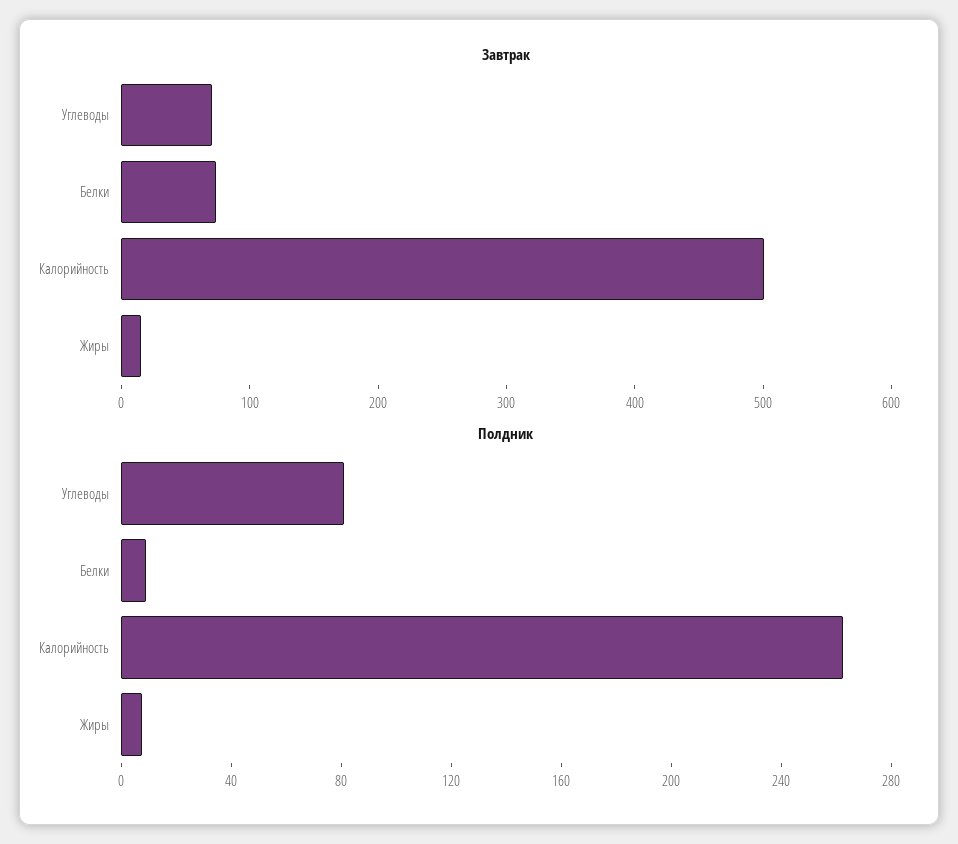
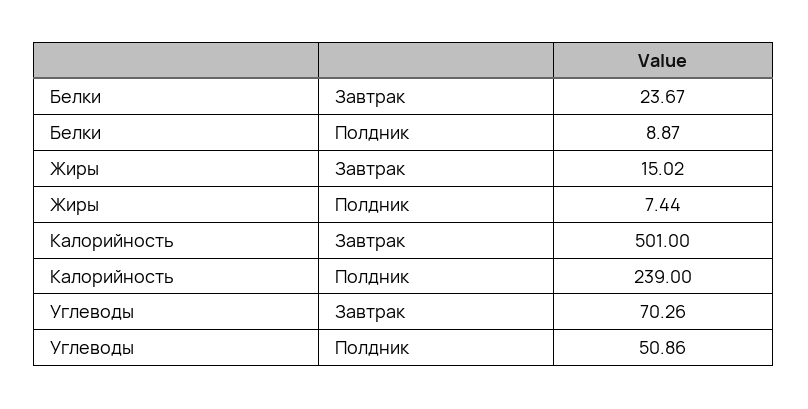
  {
    "Завтрак": {
      "Углеводы": 70.26,
-     "Белки": 80,
+     "Белки": 23.67,
      "Калорийность": 501,
      "Жиры": 15.02
    },
    "Полдник": {
-     "Углеводы": 80,
+     "Углеводы": 50.86,
      "Белки": 8.87,
-     "Калорийность": 260,
+     "Калорийность": 239,
      "Жиры": 7.44
    }
  }

